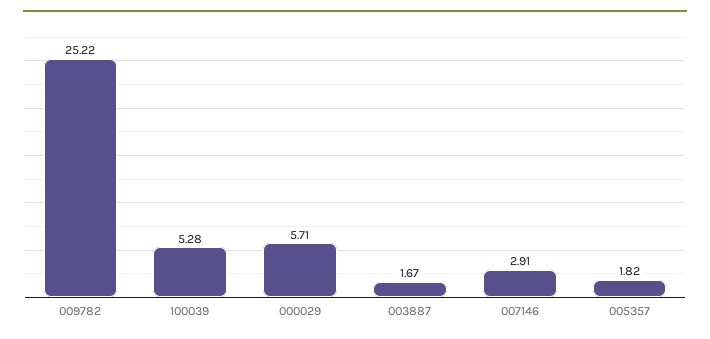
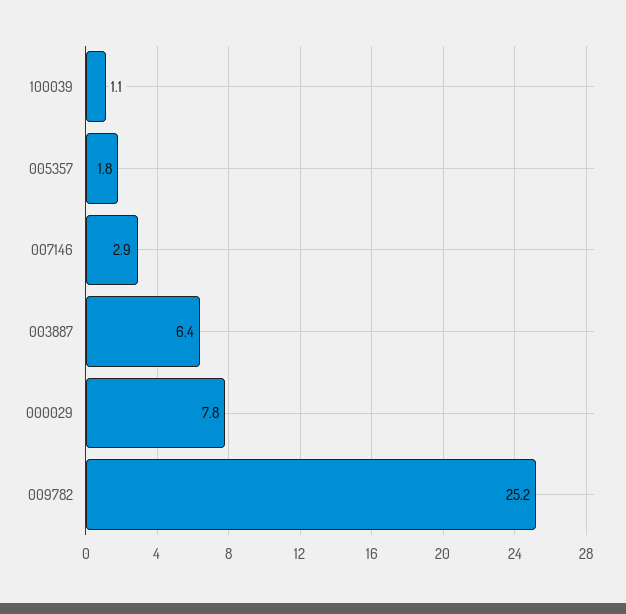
  {
    "009782": 25.22,
-   "100039": 5.28,
+   "100039": 1.1,
-   "000029": 5.71,
+   "000029": 7.8,
-   "003887": 1.67,
+   "003887": 6.4,
    "007146": 2.91,
    "005357": 1.82
  }

